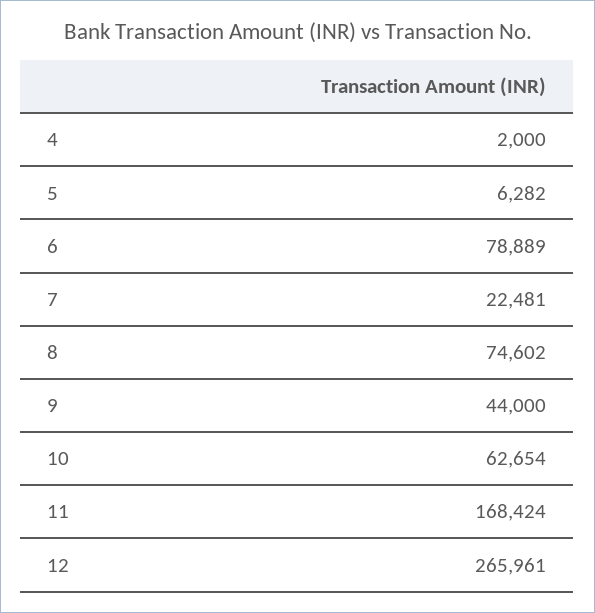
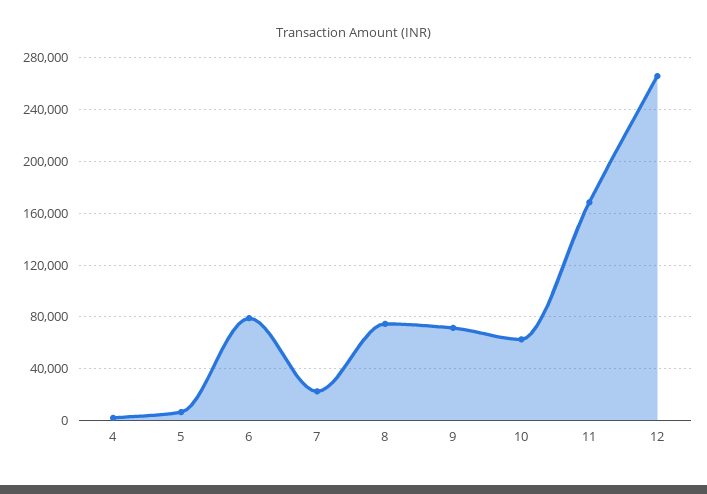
  {
    "4": 2000,
    "5": 6282,
    "6": 78889,
    "7": 22481,
    "8": 74602,
-   "9": 44000,
+   "9": 70000,
    "10": 62654,
    "11": 168424,
    "12": 265961
  }

